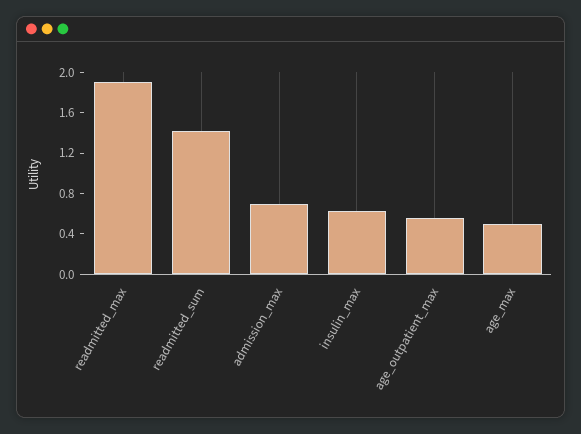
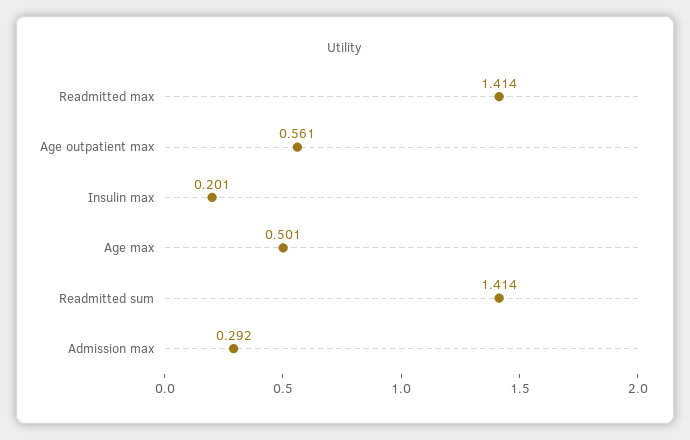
  {
-   "readmitted_max": 1.9,
+   "readmitted_max": 1.414,
    "readmitted_sum": 1.414,
-   "admission_max": 0.7,
+   "admission_max": 0.292,
-   "insulin_max": 0.6,
+   "insulin_max": 0.201,
    "age_outpatient_max": 0.561,
    "age_max": 0.501
  }

